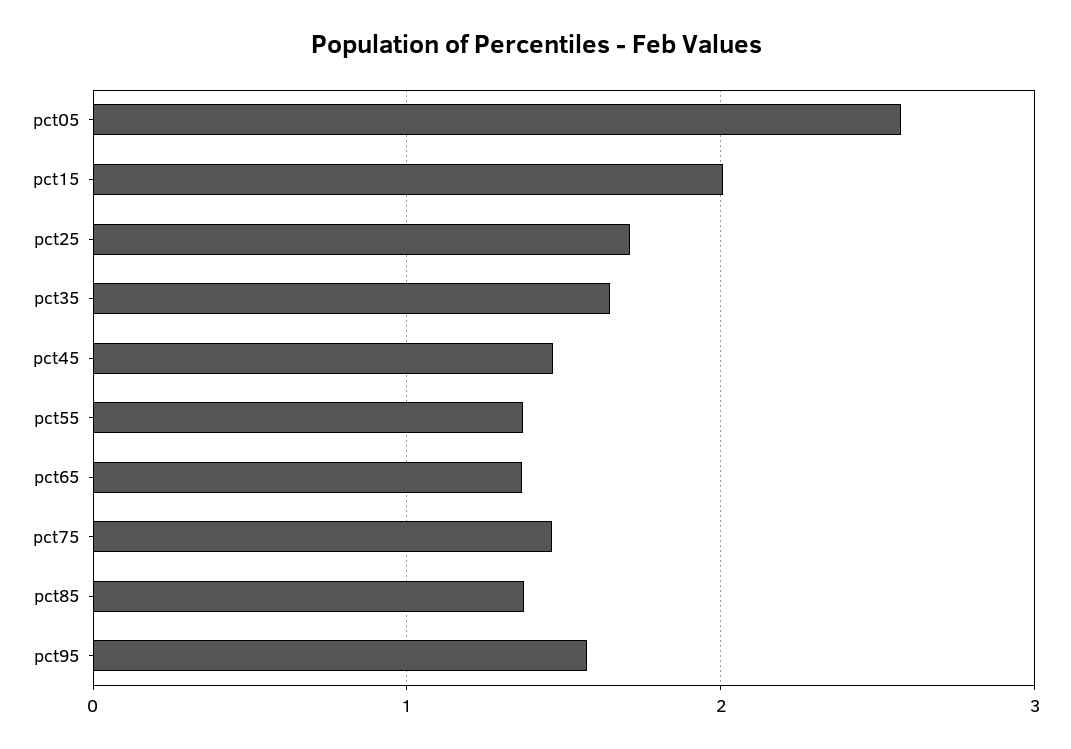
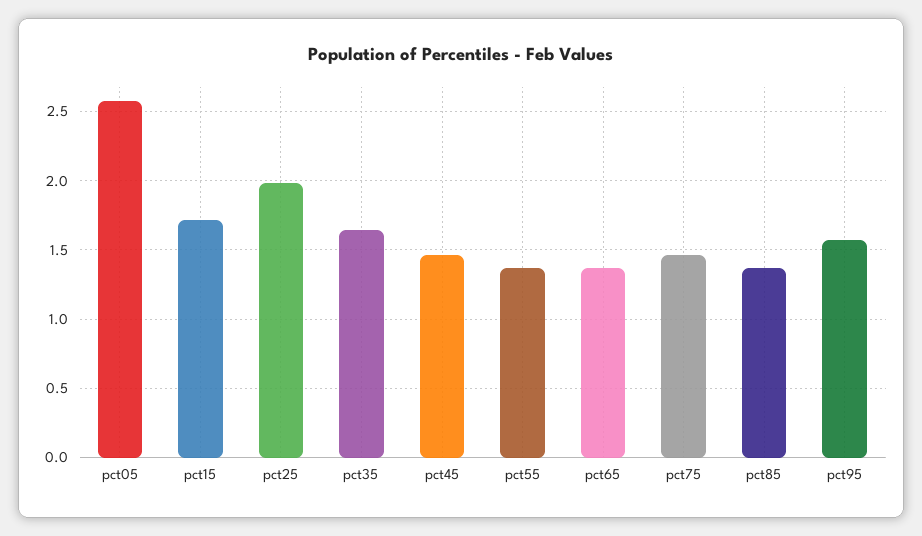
  {
    "pct05": 2.55,
-   "pct15": 2,
+   "pct15": 1.7,
-   "pct25": 1.7,
+   "pct25": 2,
    "pct35": 1.65,
    "pct45": 1.45,
    "pct55": 1.35,
    "pct65": 1.35,
    "pct75": 1.45,
    "pct85": 1.35,
    "pct95": 1.55
  }

